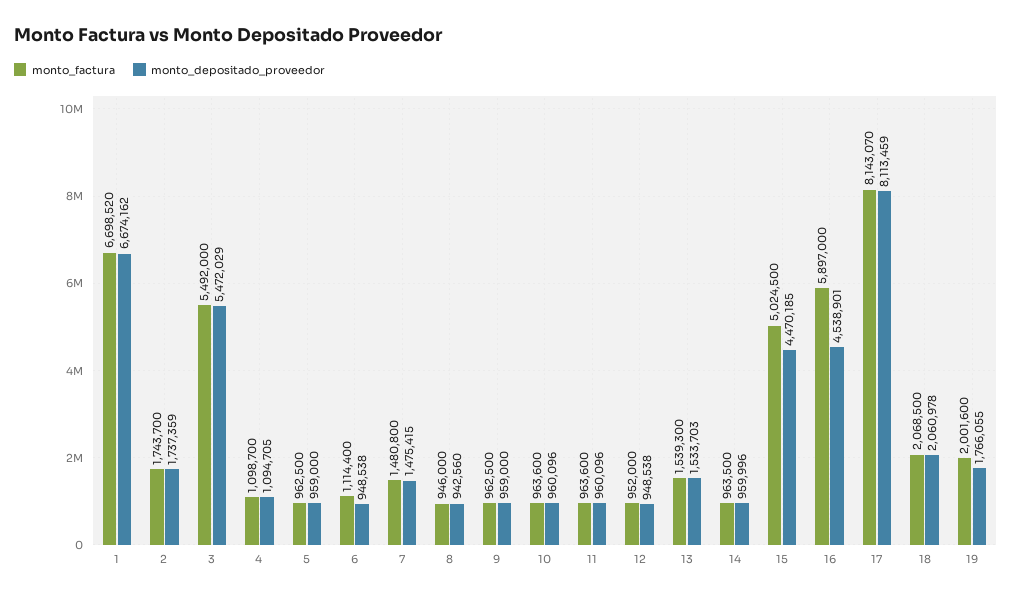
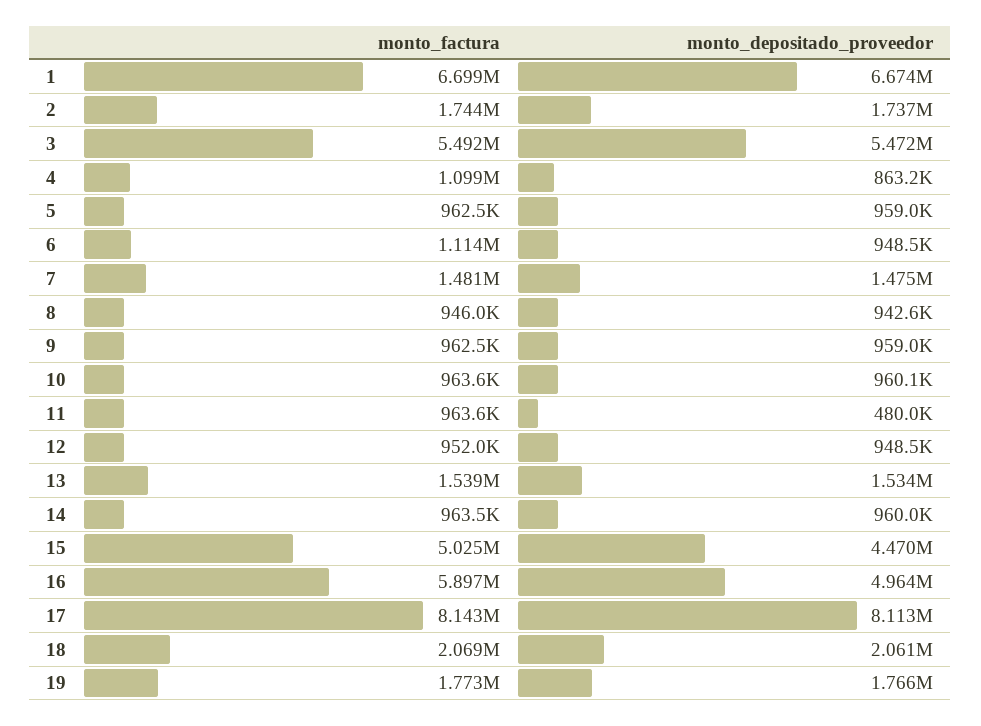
  {
    "monto_factura": {
      "1": 6698520,
      "2": 1743700,
      "3": 5492000,
      "4": 1098700,
      "5": 962500,
      "6": 1114400,
      "7": 1480800,
      "8": 946000,
      "9": 962500,
      "10": 963600,
      "11": 963600,
      "12": 952000,
      "13": 1539300,
      "14": 963500,
      "15": 5024500,
      "16": 5897000,
      "17": 8143070,
      "18": 2068500,
-     "19": 2001600
+     "19": 1773000
    },
    "monto_depositado_proveedor": {
      "1": 6674162,
      "2": 1737359,
      "3": 5472029,
-     "4": 1094705,
+     "4": 863200,
      "5": 959000,
      "6": 948538,
      "7": 1475415,
      "8": 942560,
      "9": 959000,
      "10": 960096,
-     "11": 960096,
+     "11": 480000,
      "12": 948538,
      "13": 1533703,
      "14": 959996,
      "15": 4470185,
-     "16": 4538901,
+     "16": 4964000,
      "17": 8113459,
      "18": 2060978,
      "19": 1766055
    }
  }

